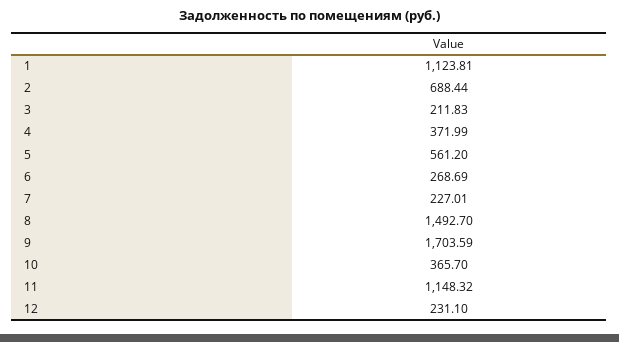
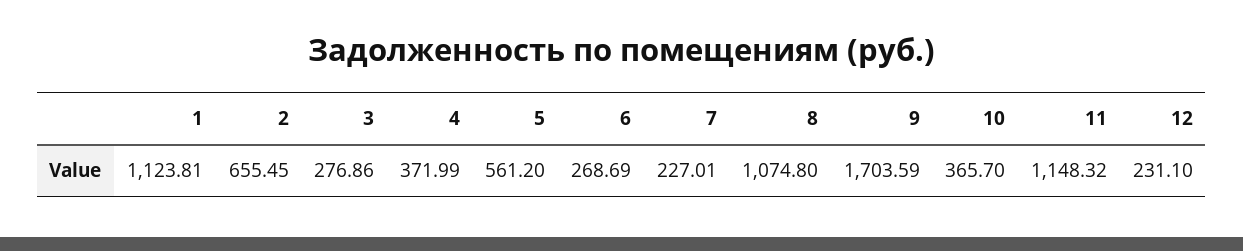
  {
    "1": 1123.81,
-   "2": 688.44,
+   "2": 655.45,
-   "3": 211.83,
+   "3": 276.86,
    "4": 371.99,
    "5": 561.2,
    "6": 268.69,
    "7": 227.01,
-   "8": 1492.7,
+   "8": 1074.8,
    "9": 1703.59,
    "10": 365.7,
    "11": 1148.32,
    "12": 231.1
  }

